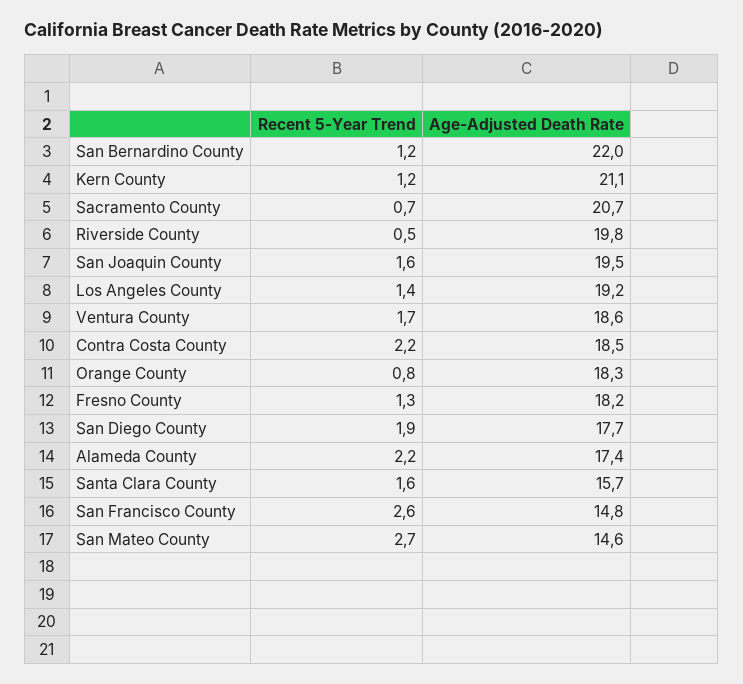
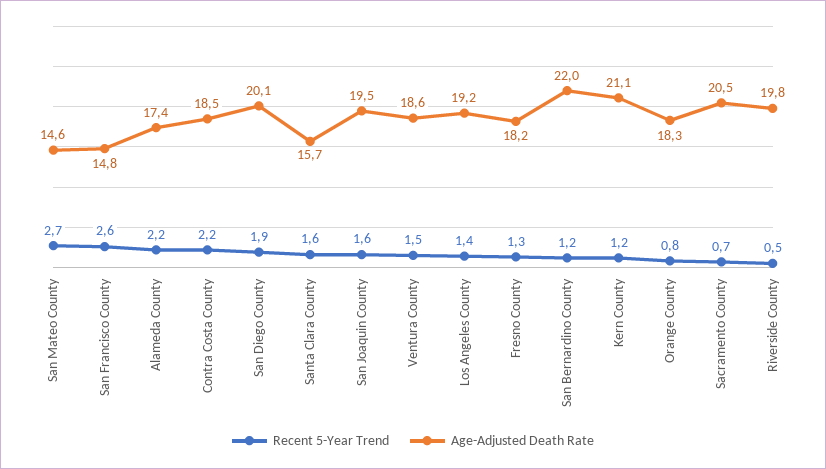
  {
    "Recent 5-Year Trend": {
      "San Bernardino County": 1.2,
      "Kern County": 1.2,
      "Sacramento County": 0.7,
      "Riverside County": 0.5,
      "San Joaquin County": 1.6,
      "Los Angeles County": 1.4,
-     "Ventura County": 1.7,
+     "Ventura County": 1.5,
      "Contra Costa County": 2.2,
      "Orange County": 0.8,
      "Fresno County": 1.3,
      "San Diego County": 1.9,
      "Alameda County": 2.2,
      "Santa Clara County": 1.6,
      "San Francisco County": 2.6,
      "San Mateo County": 2.7
    },
    "Age-Adjusted Death Rate": {
      "San Bernardino County": 22,
      "Kern County": 21.1,
-     "Sacramento County": 20.7,
+     "Sacramento County": 20.5,
      "Riverside County": 19.8,
      "San Joaquin County": 19.5,
      "Los Angeles County": 19.2,
      "Ventura County": 18.6,
      "Contra Costa County": 18.5,
      "Orange County": 18.3,
      "Fresno County": 18.2,
-     "San Diego County": 17.7,
+     "San Diego County": 20.1,
      "Alameda County": 17.4,
      "Santa Clara County": 15.7,
      "San Francisco County": 14.8,
      "San Mateo County": 14.6
    }
  }

